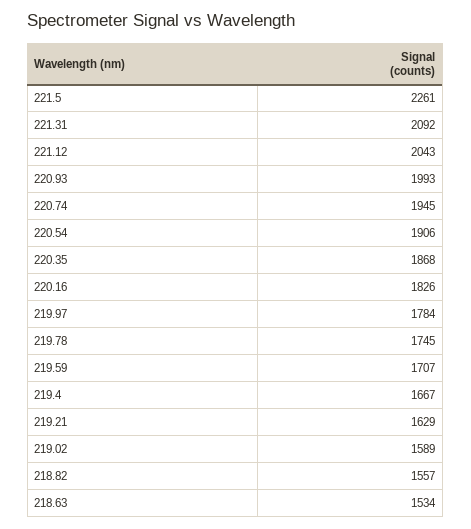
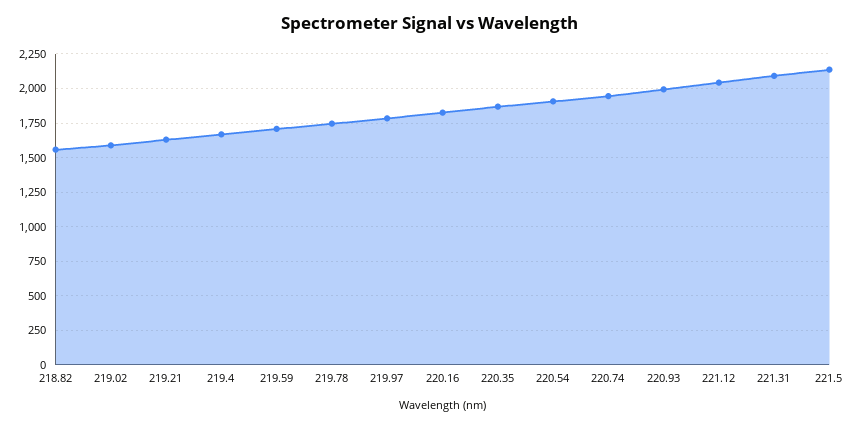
  {
-   "221.5": 2261,
+   "221.5": 2150,
    "221.31": 2092,
    "221.12": 2043,
    "220.93": 1993,
    "220.74": 1945,
    "220.54": 1906,
    "220.35": 1868,
    "220.16": 1826,
    "219.97": 1784,
    "219.78": 1745,
    "219.59": 1707,
    "219.4": 1667,
    "219.21": 1629,
    "219.02": 1589,
-   "218.82": 1557,
+   "218.82": 1557
-   "218.63": 1534
  }

